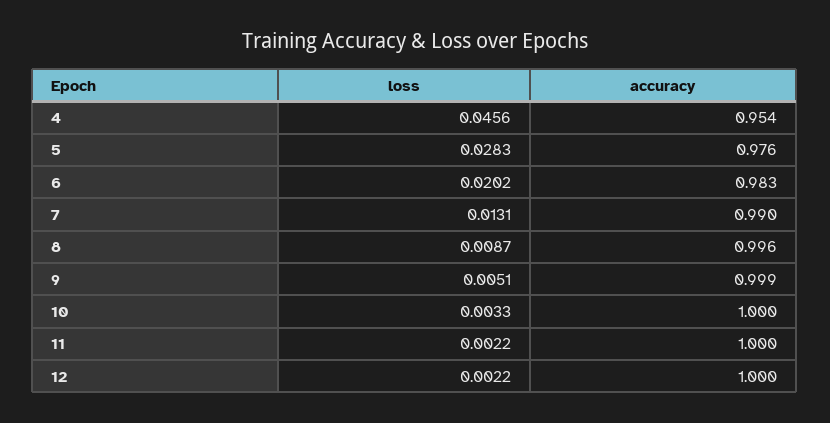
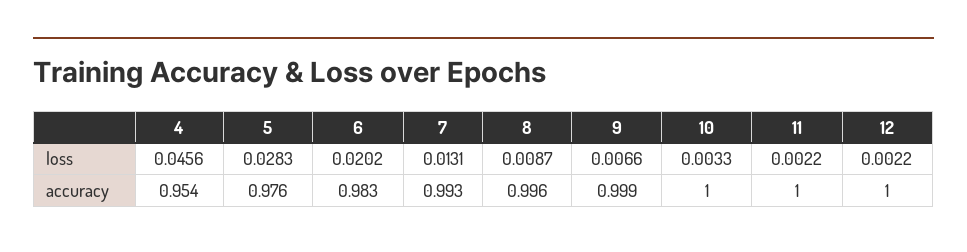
  {
    "loss": {
      "4": 0.0456,
      "5": 0.0283,
      "6": 0.0202,
      "7": 0.0131,
      "8": 0.0087,
-     "9": 0.0051,
+     "9": 0.0066,
      "10": 0.0033,
      "11": 0.0022,
      "12": 0.0022
    },
    "accuracy": {
      "4": 0.954,
      "5": 0.976,
      "6": 0.983,
-     "7": 0.99,
+     "7": 0.993,
      "8": 0.996,
      "9": 0.999,
      "10": 1,
      "11": 1,
      "12": 1
    }
  }

